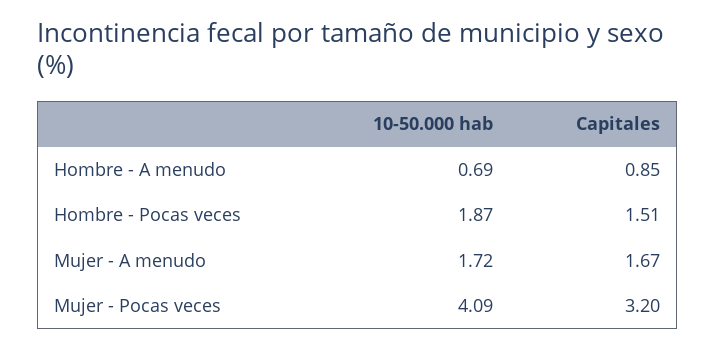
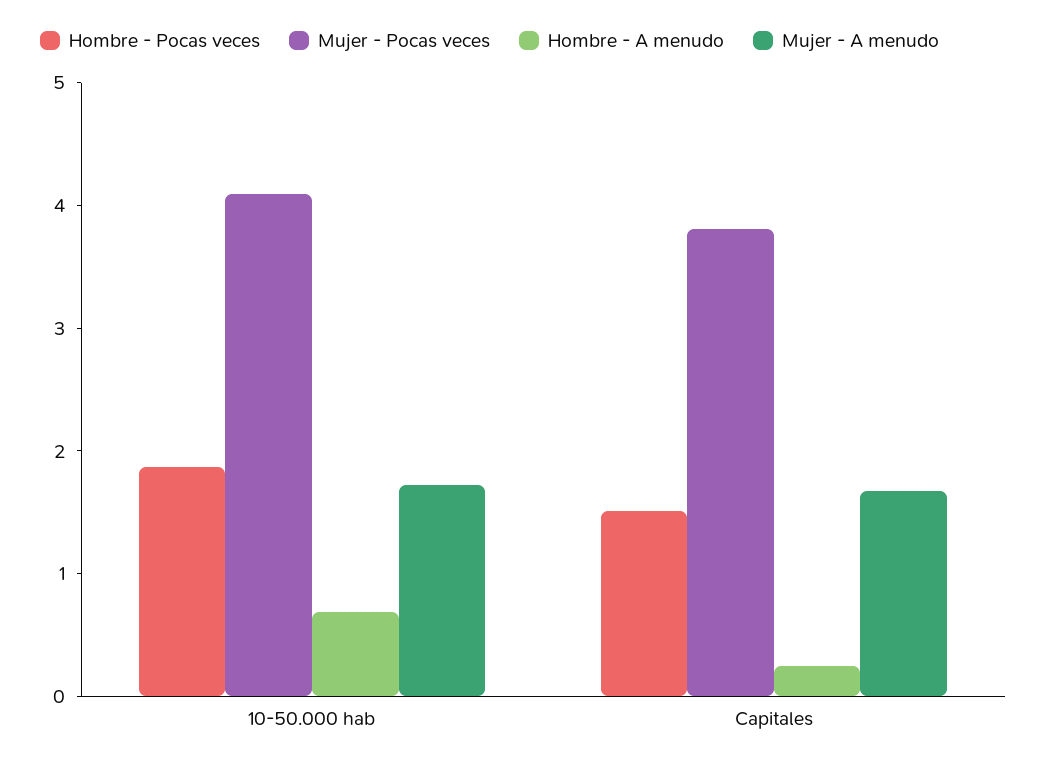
  {
    "Hombre - A menudo": {
      "10-50.000 hab": 0.69,
-     "Capitales": 0.85
+     "Capitales": 0.2
    },
    "Hombre - Pocas veces": {
      "10-50.000 hab": 1.87,
      "Capitales": 1.51
    },
    "Mujer - A menudo": {
      "10-50.000 hab": 1.72,
      "Capitales": 1.67
    },
    "Mujer - Pocas veces": {
      "10-50.000 hab": 4.09,
-     "Capitales": 3.2
+     "Capitales": 3.8
    }
  }

